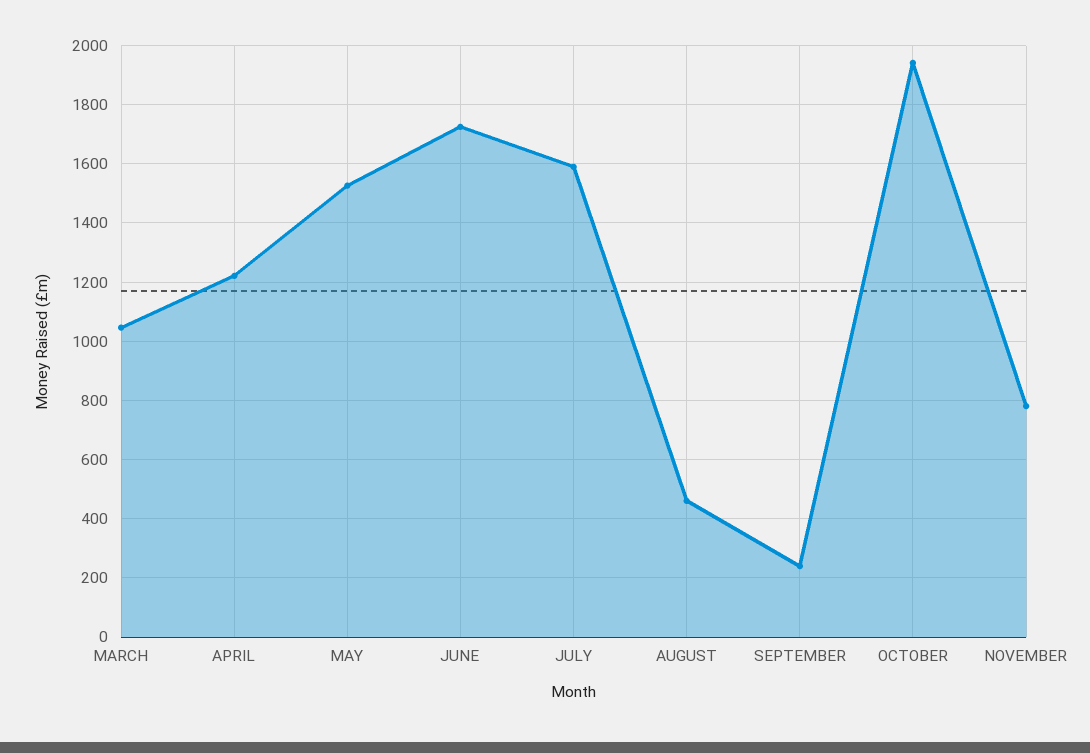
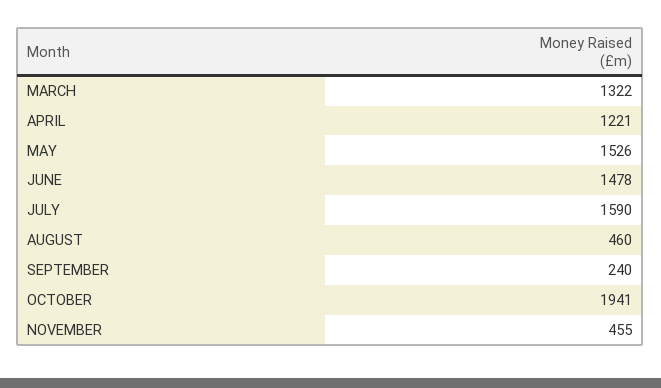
  {
-   "MARCH": 1050,
+   "MARCH": 1322,
    "APRIL": 1221,
    "MAY": 1526,
-   "JUNE": 1725,
+   "JUNE": 1478,
    "JULY": 1590,
    "AUGUST": 460,
    "SEPTEMBER": 240,
    "OCTOBER": 1941,
-   "NOVEMBER": 775
+   "NOVEMBER": 455
  }

